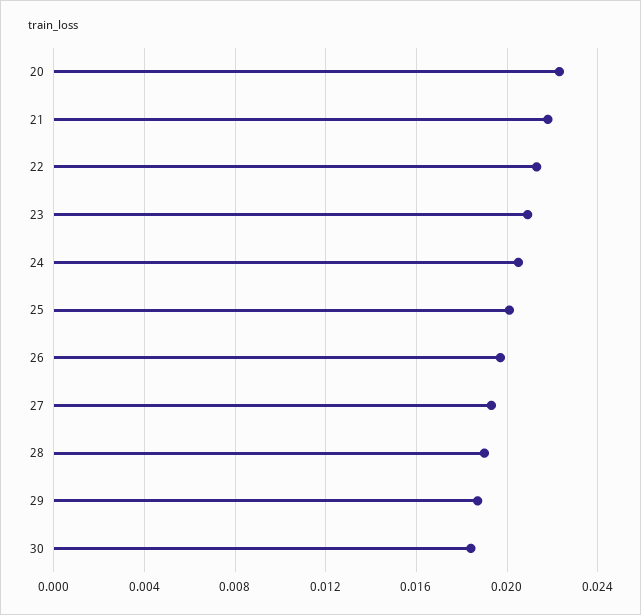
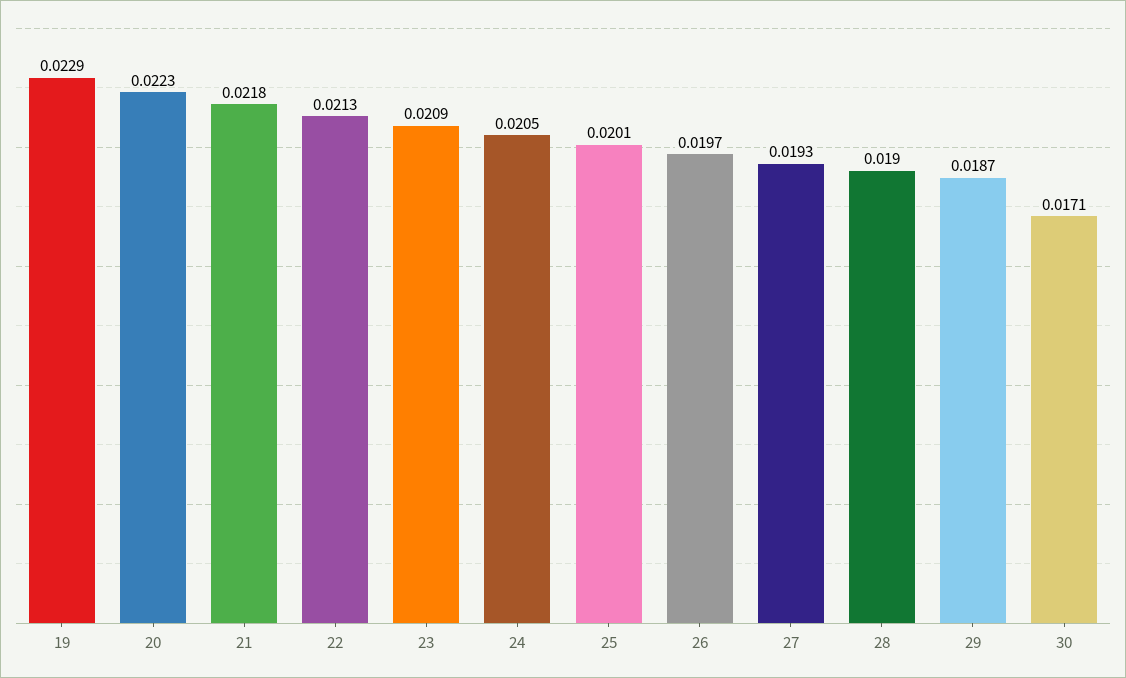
  {
    "20": 0.0223,
    "21": 0.0218,
    "22": 0.0213,
    "23": 0.0209,
    "24": 0.0205,
    "25": 0.0201,
    "26": 0.0197,
    "27": 0.0193,
    "28": 0.019,
    "29": 0.0187,
-   "30": 0.0185
+   "30": 0.0171,
+   "19": 0.0229
  }

